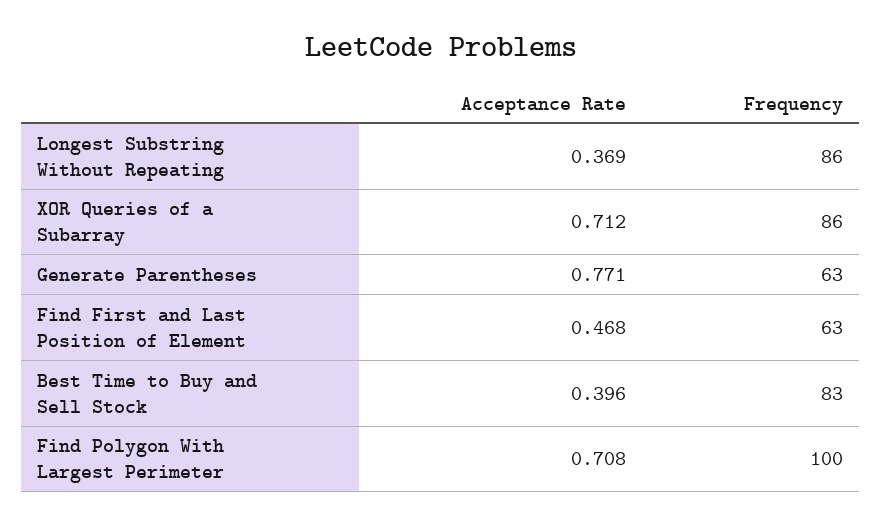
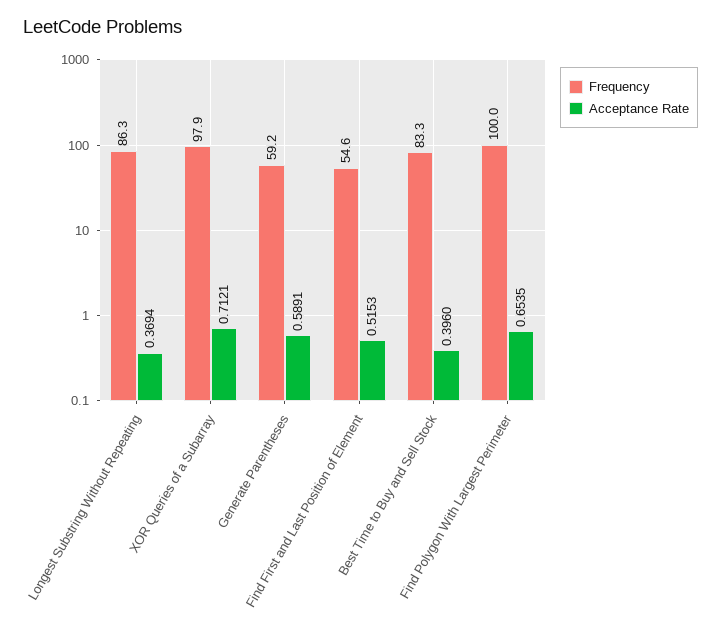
  {
    "Acceptance Rate": {
      "Longest Substring Without Repeating": 0.3694,
      "XOR Queries of a Subarray": 0.7121,
-     "Generate Parentheses": 0.771,
+     "Generate Parentheses": 0.5891,
-     "Find First and Last Position of Element": 0.468,
+     "Find First and Last Position of Element": 0.5153,
      "Best Time to Buy and Sell Stock": 0.396,
-     "Find Polygon With Largest Perimeter": 0.708
+     "Find Polygon With Largest Perimeter": 0.6535
    },
    "Frequency": {
      "Longest Substring Without Repeating": 86.3,
-     "XOR Queries of a Subarray": 86,
+     "XOR Queries of a Subarray": 97.9,
-     "Generate Parentheses": 63,
+     "Generate Parentheses": 59.2,
-     "Find First and Last Position of Element": 63,
+     "Find First and Last Position of Element": 54.6,
      "Best Time to Buy and Sell Stock": 83.3,
      "Find Polygon With Largest Perimeter": 100
    }
  }

